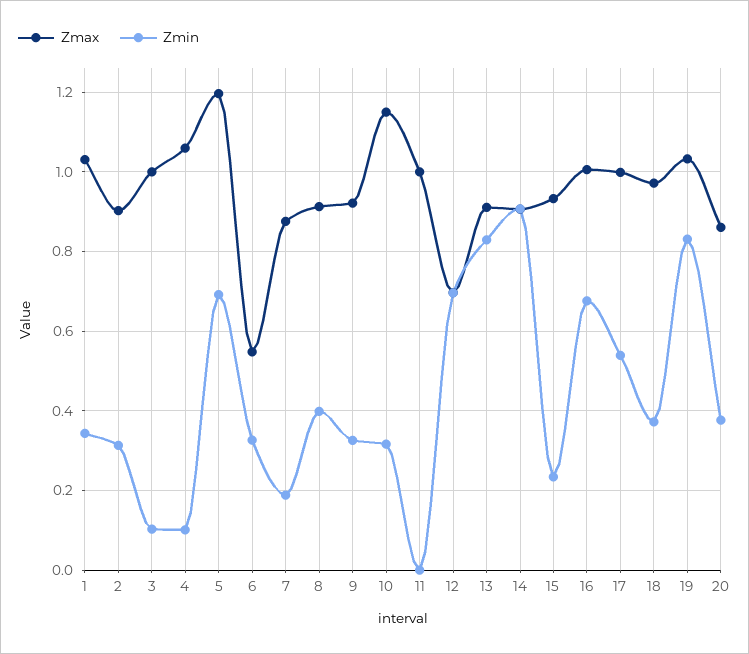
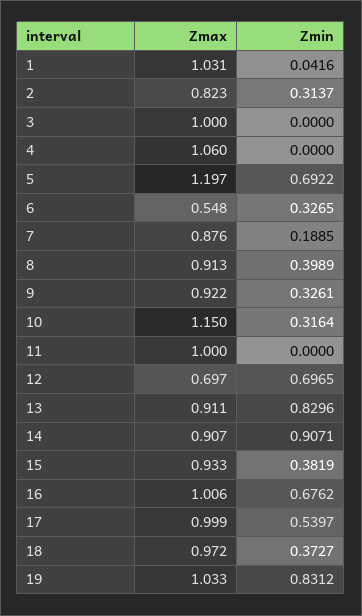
  {
    "Zmax": {
      "1": 1.031,
-     "2": 0.9,
+     "2": 0.823,
      "3": 1,
      "4": 1.06,
      "5": 1.197,
      "6": 0.548,
      "7": 0.876,
      "8": 0.913,
      "9": 0.922,
      "10": 1.15,
      "11": 1,
      "12": 0.697,
      "13": 0.911,
      "14": 0.907,
      "15": 0.933,
      "16": 1.006,
      "17": 0.999,
      "18": 0.972,
-     "19": 1.033,
+     "19": 1.033
-     "20": 0.86
    },
    "Zmin": {
-     "1": 0.34,
+     "1": 0.0416,
      "2": 0.3137,
-     "3": 0.1,
+     "3": 0,
-     "4": 0.1,
+     "4": 0,
      "5": 0.6922,
      "6": 0.3265,
      "7": 0.1885,
      "8": 0.3989,
      "9": 0.3261,
      "10": 0.3164,
      "11": 0,
      "12": 0.6965,
      "13": 0.8296,
      "14": 0.9071,
-     "15": 0.24,
+     "15": 0.3819,
      "16": 0.6762,
      "17": 0.5397,
      "18": 0.3727,
-     "19": 0.8312,
+     "19": 0.8312
-     "20": 0.38
    }
  }

